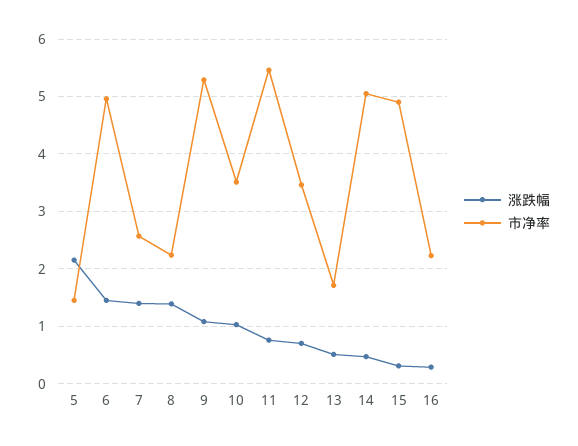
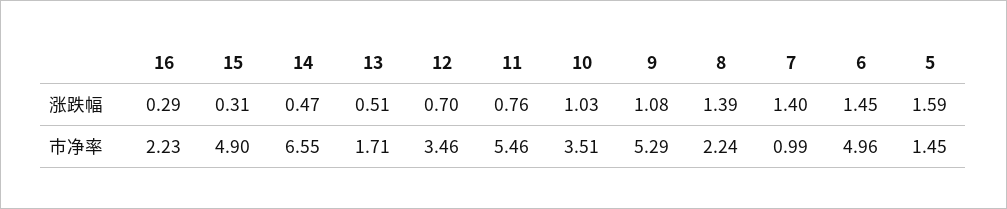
  {
    "涨跌幅": {
-     "5": 2.2,
+     "5": 1.59,
      "6": 1.45,
      "7": 1.4,
      "8": 1.39,
      "9": 1.08,
      "10": 1.03,
      "11": 0.76,
      "12": 0.7,
      "13": 0.51,
      "14": 0.47,
      "15": 0.31,
      "16": 0.29
    },
    "市净率": {
      "5": 1.45,
      "6": 4.96,
-     "7": 2.6,
+     "7": 0.99,
      "8": 2.24,
      "9": 5.29,
      "10": 3.51,
      "11": 5.46,
      "12": 3.46,
      "13": 1.71,
-     "14": 5,
+     "14": 6.55,
      "15": 4.9,
      "16": 2.23
    }
  }

